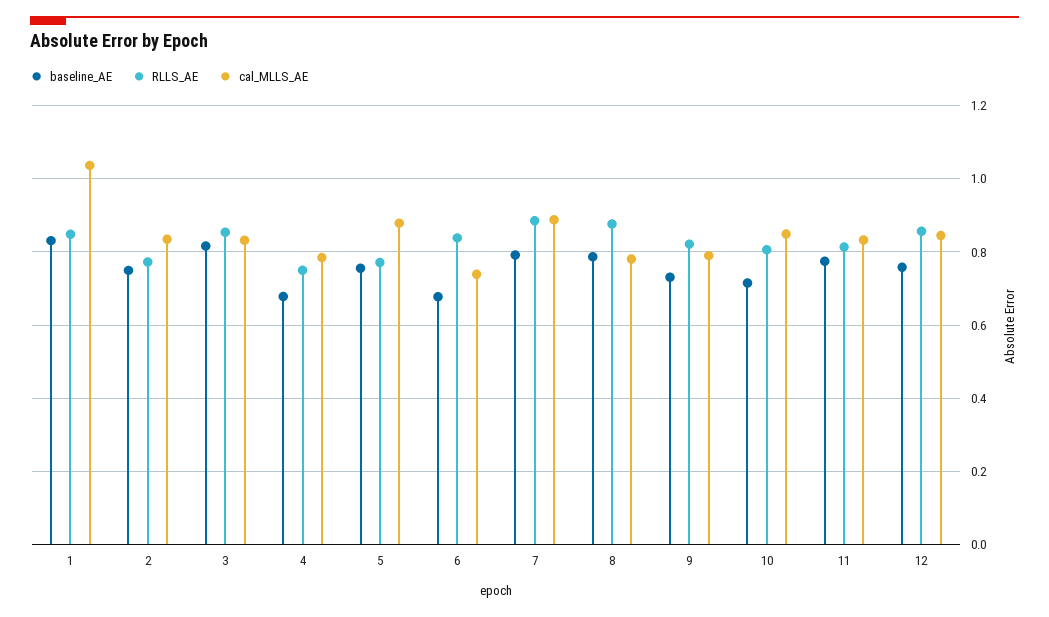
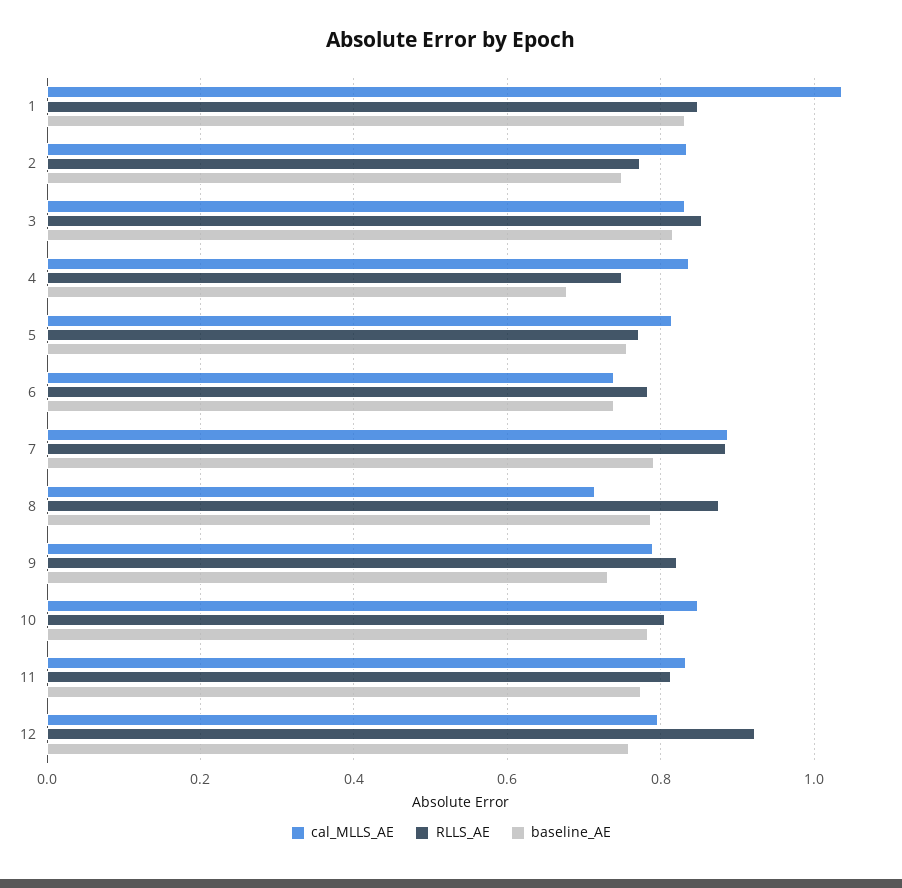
  {
    "baseline_AE": {
      "1": 0.84,
      "2": 0.74,
      "3": 0.82,
      "4": 0.68,
      "5": 0.76,
-     "6": 0.68,
+     "6": 0.74,
      "7": 0.8,
      "8": 0.78,
      "9": 0.74,
-     "10": 0.72,
+     "10": 0.78,
      "11": 0.78,
      "12": 0.76
    },
    "RLLS_AE": {
      "1": 0.84,
      "2": 0.78,
      "3": 0.86,
      "4": 0.74,
      "5": 0.78,
-     "6": 0.84,
+     "6": 0.78,
      "7": 0.88,
      "8": 0.88,
      "9": 0.82,
      "10": 0.8,
      "11": 0.82,
-     "12": 0.86
+     "12": 0.92
    },
    "cal_MLLS_AE": {
      "1": 1.04,
      "2": 0.84,
      "3": 0.84,
-     "4": 0.78,
+     "4": 0.84,
-     "5": 0.88,
+     "5": 0.82,
      "6": 0.74,
      "7": 0.88,
-     "8": 0.78,
+     "8": 0.72,
      "9": 0.8,
      "10": 0.84,
      "11": 0.84,
-     "12": 0.84
+     "12": 0.8
    }
  }

